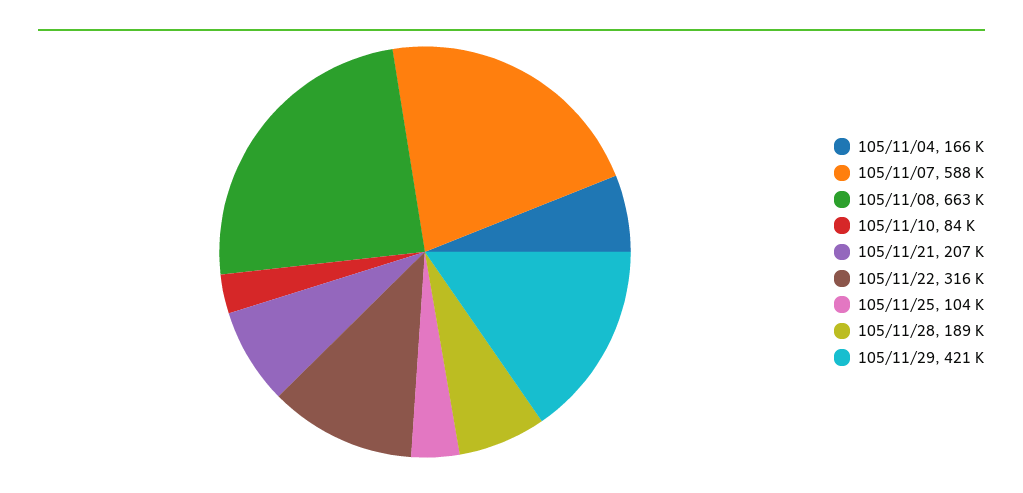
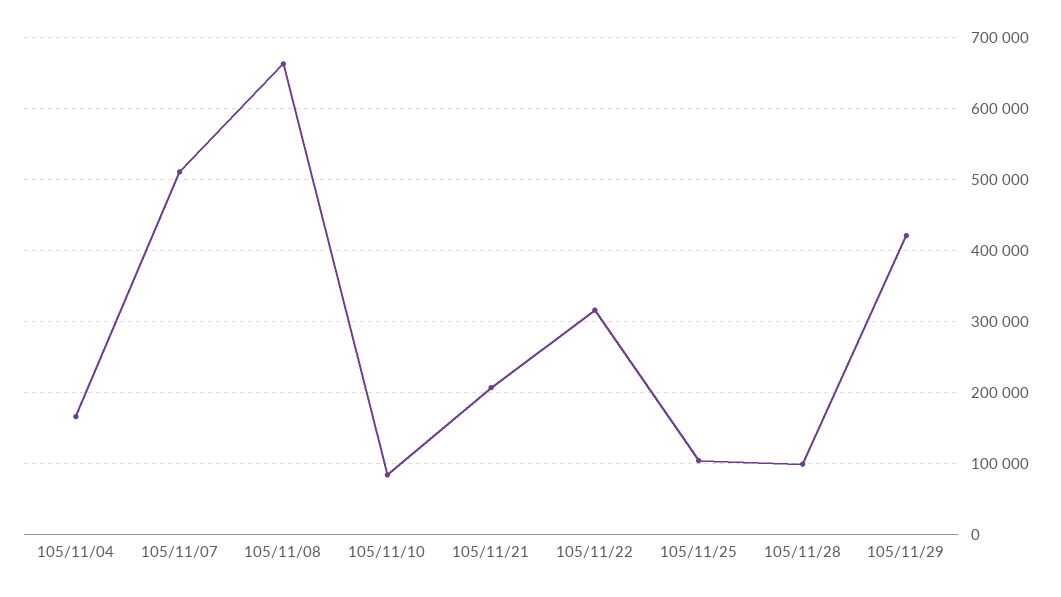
  {
    "105/11/04": 166000,
-   "105/11/07": 588000,
+   "105/11/07": 510000,
    "105/11/08": 663000,
    "105/11/10": 84000,
    "105/11/21": 207000,
    "105/11/22": 316000,
    "105/11/25": 104000,
-   "105/11/28": 189000,
+   "105/11/28": 100000,
    "105/11/29": 421000
  }

